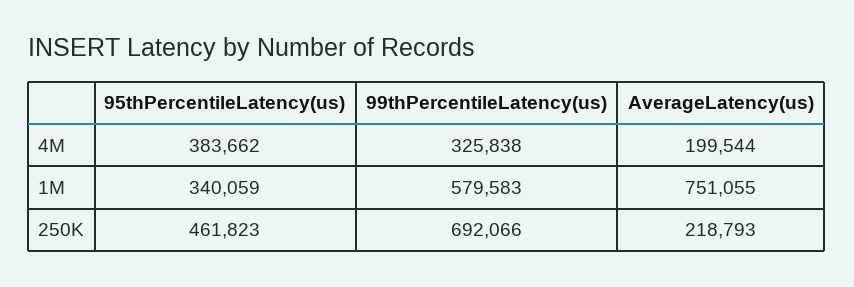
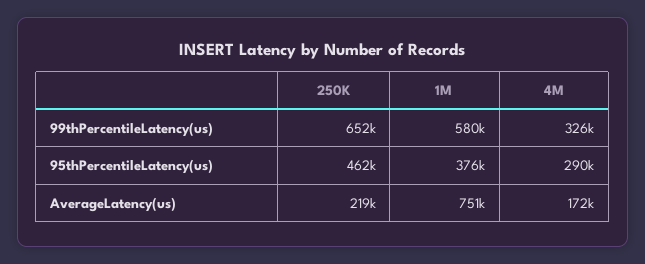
  {
    "95thPercentileLatency(us)": {
-     "4M": 383662,
+     "4M": 290000,
-     "1M": 340059,
+     "1M": 376000,
      "250K": 461823
    },
    "99thPercentileLatency(us)": {
      "4M": 325838,
      "1M": 579583,
-     "250K": 692066
+     "250K": 652000
    },
    "AverageLatency(us)": {
-     "4M": 199544,
+     "4M": 172000,
      "1M": 751055,
      "250K": 218793
    }
  }

